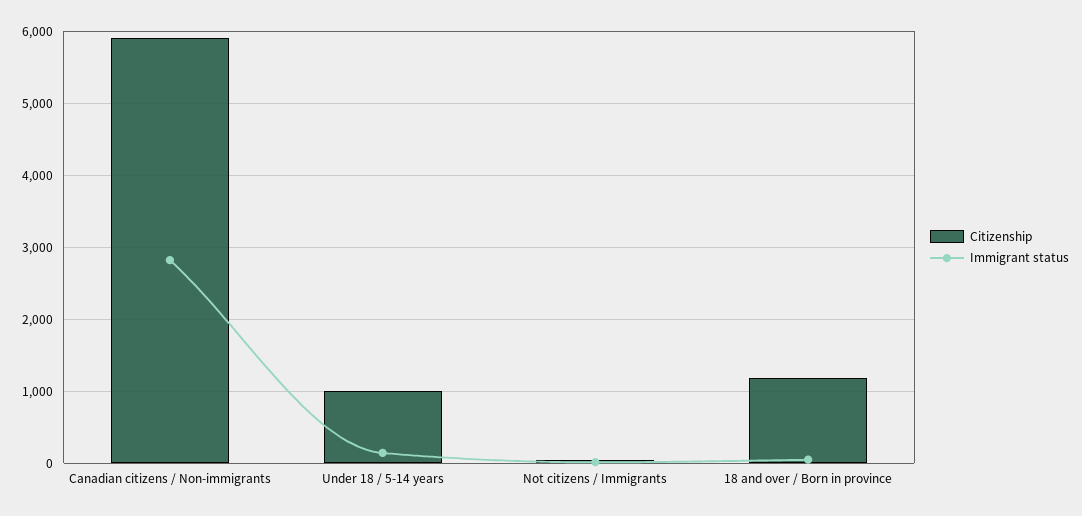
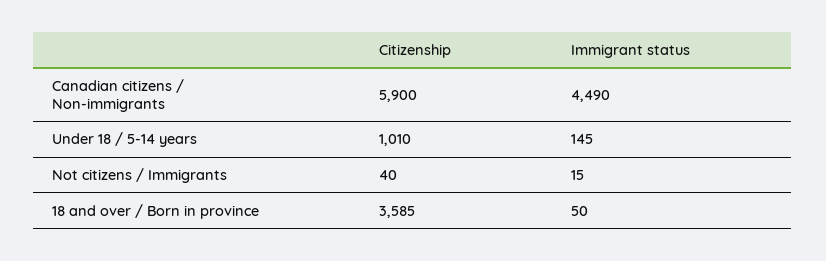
  {
    "Citizenship": {
      "Canadian citizens / Non-immigrants": 5900,
      "Under 18 / 5-14 years": 1010,
      "Not citizens / Immigrants": 40,
-     "18 and over / Born in province": 1200
+     "18 and over / Born in province": 3585
    },
    "Immigrant status": {
-     "Canadian citizens / Non-immigrants": 2800,
+     "Canadian citizens / Non-immigrants": 4490,
      "Under 18 / 5-14 years": 145,
      "Not citizens / Immigrants": 15,
      "18 and over / Born in province": 50
    }
  }

